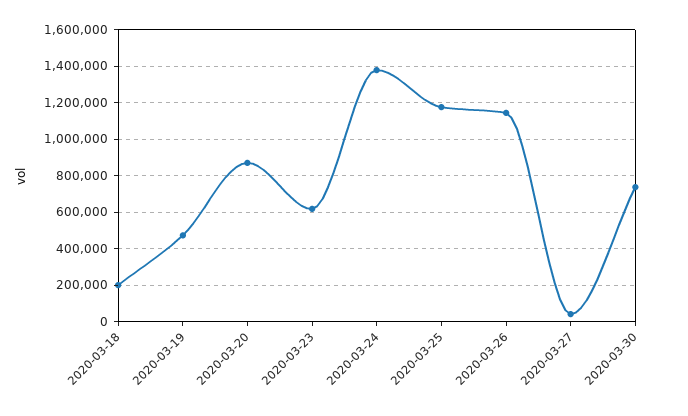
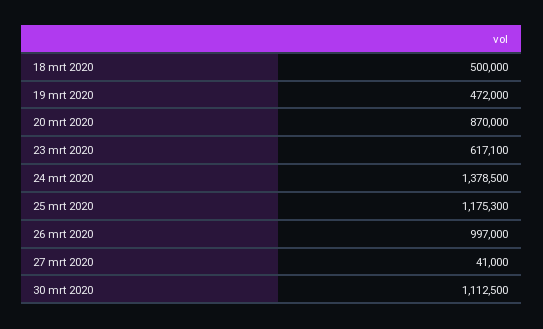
  {
-   "2020-03-18": 200000,
+   "2020-03-18": 500000,
    "2020-03-19": 472000,
    "2020-03-20": 870000,
    "2020-03-23": 617100,
    "2020-03-24": 1378500,
    "2020-03-25": 1175300,
-   "2020-03-26": 1150000,
+   "2020-03-26": 997000,
    "2020-03-27": 41000,
-   "2020-03-30": 750000
+   "2020-03-30": 1112500
  }

